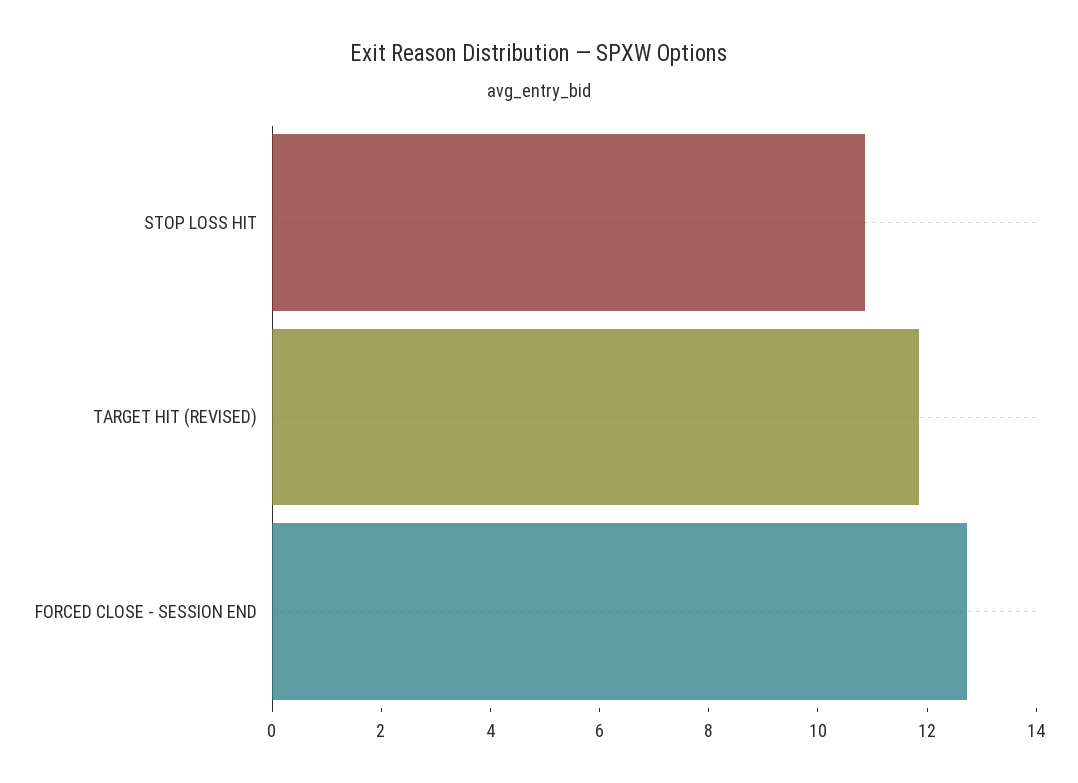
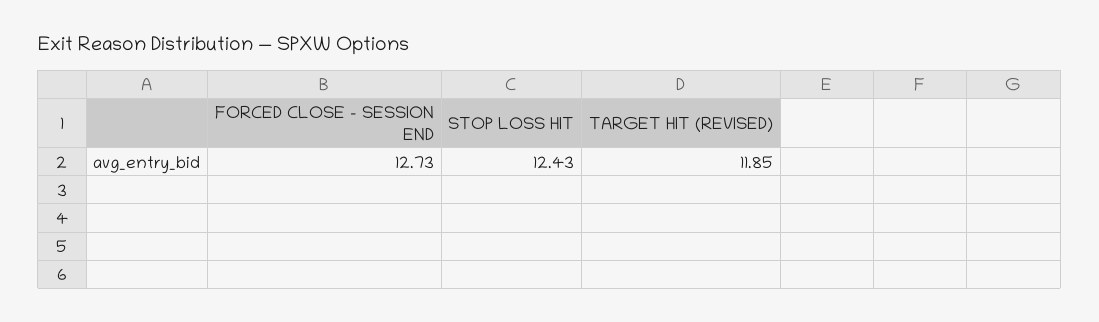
  {
-   "STOP LOSS HIT": 11,
+   "STOP LOSS HIT": 12.43,
    "TARGET HIT (REVISED)": 11.85,
    "FORCED CLOSE - SESSION END": 12.73
  }

